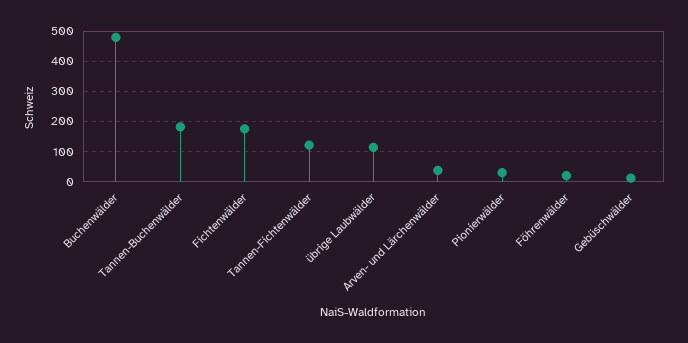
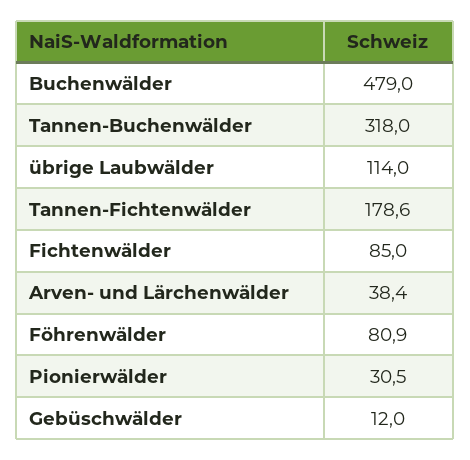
  {
    "Buchenwälder": 479,
-   "Tannen-Buchenwälder": 180,
+   "Tannen-Buchenwälder": 318,
-   "Fichtenwälder": 180,
+   "Fichtenwälder": 85,
-   "Tannen-Fichtenwälder": 120,
+   "Tannen-Fichtenwälder": 178.6,
    "übrige Laubwälder": 114,
    "Arven- und Lärchenwälder": 38.4,
    "Pionierwälder": 30.5,
-   "Föhrenwälder": 20,
+   "Föhrenwälder": 80.9,
    "Gebüschwälder": 12
  }

